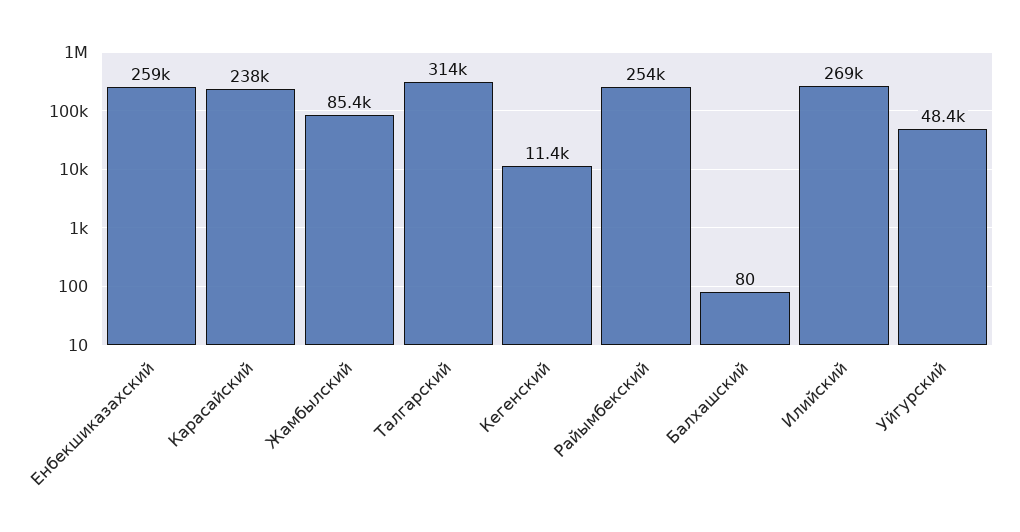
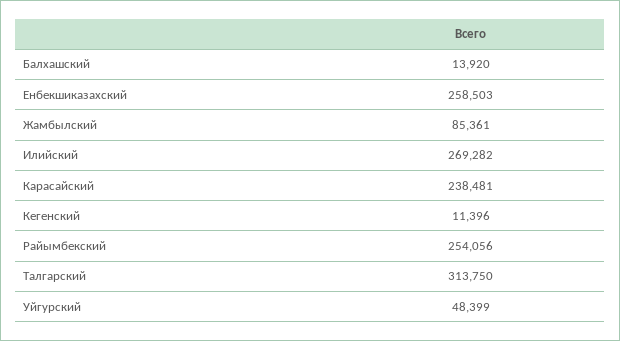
  {
    "Енбекшиказахский": 258503,
    "Карасайский": 238481,
    "Жамбылский": 85361,
    "Талгарский": 313750,
    "Кегенский": 11396,
    "Райымбекский": 254056,
-   "Балхашский": 80,
+   "Балхашский": 13920,
    "Илийский": 269282,
    "Уйгурский": 48399
  }

